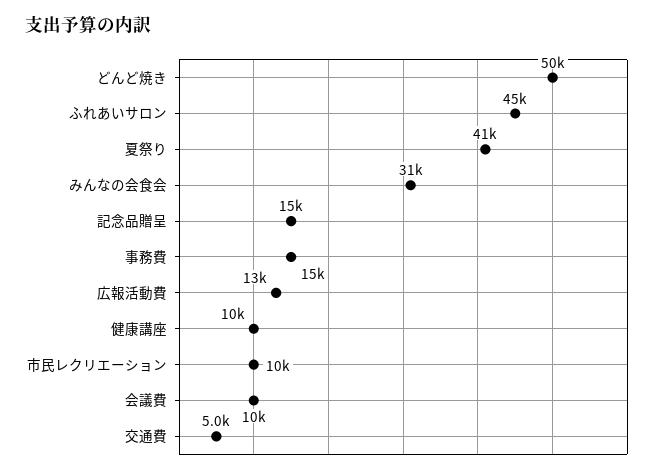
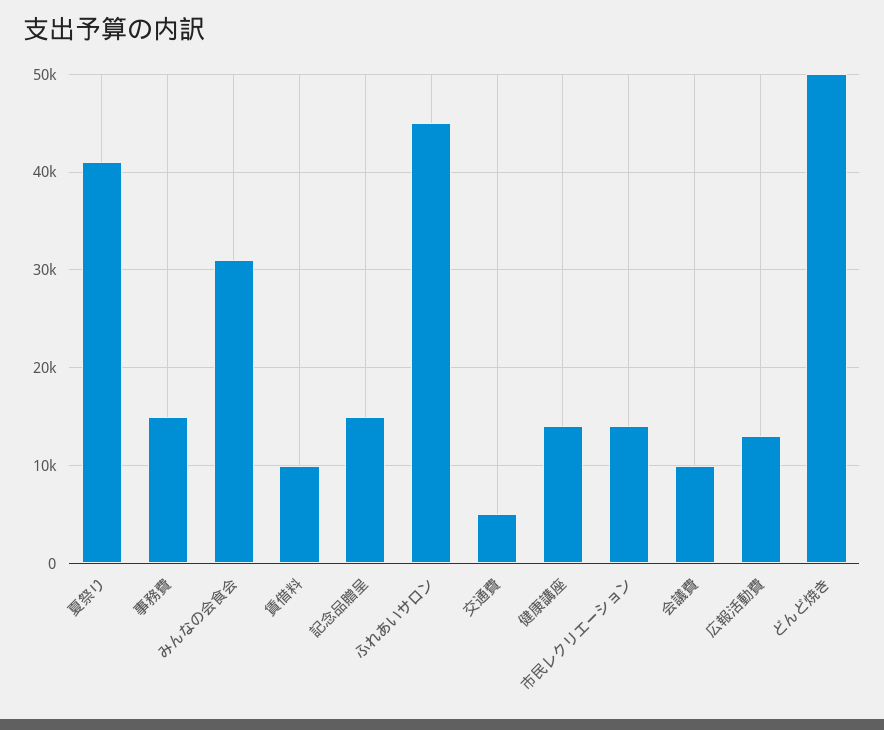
  {
    "どんど焼き": 50000,
    "ふれあいサロン": 45000,
    "夏祭り": 41000,
    "みんなの会食会": 31000,
    "記念品贈呈": 15000,
    "事務費": 15000,
    "広報活動費": 13000,
-   "健康講座": 10000,
+   "健康講座": 14000,
-   "市民レクリエーション": 10000,
+   "市民レクリエーション": 14000,
    "会議費": 10000,
-   "交通費": 5000
+   "交通費": 5000,
+   "賃借料": 10000
  }

